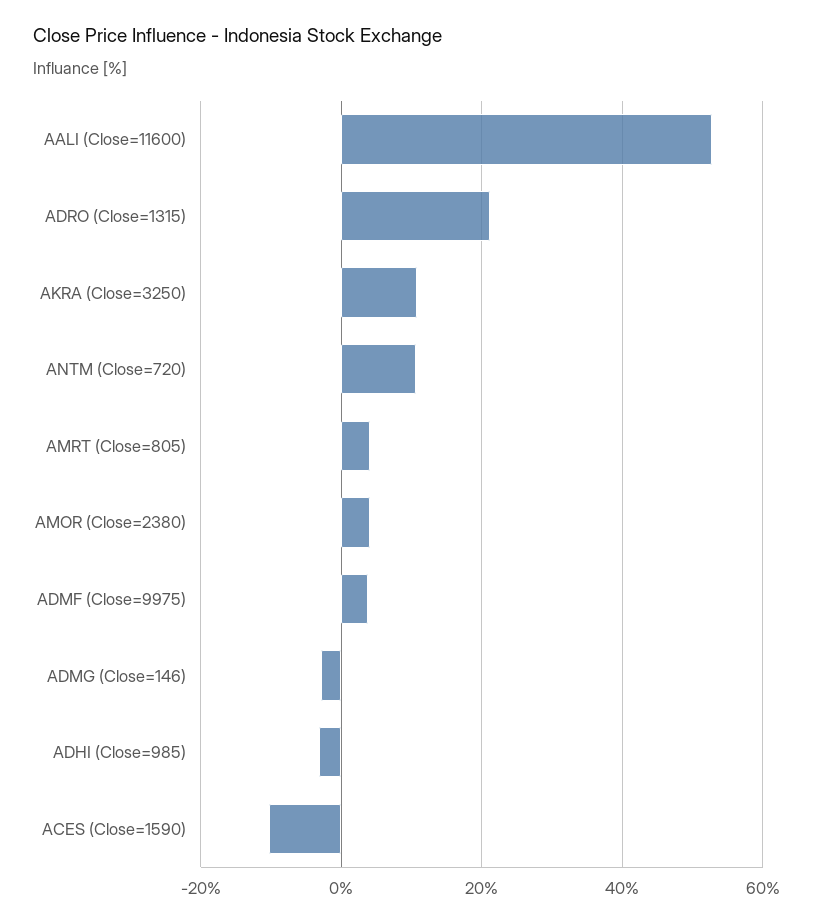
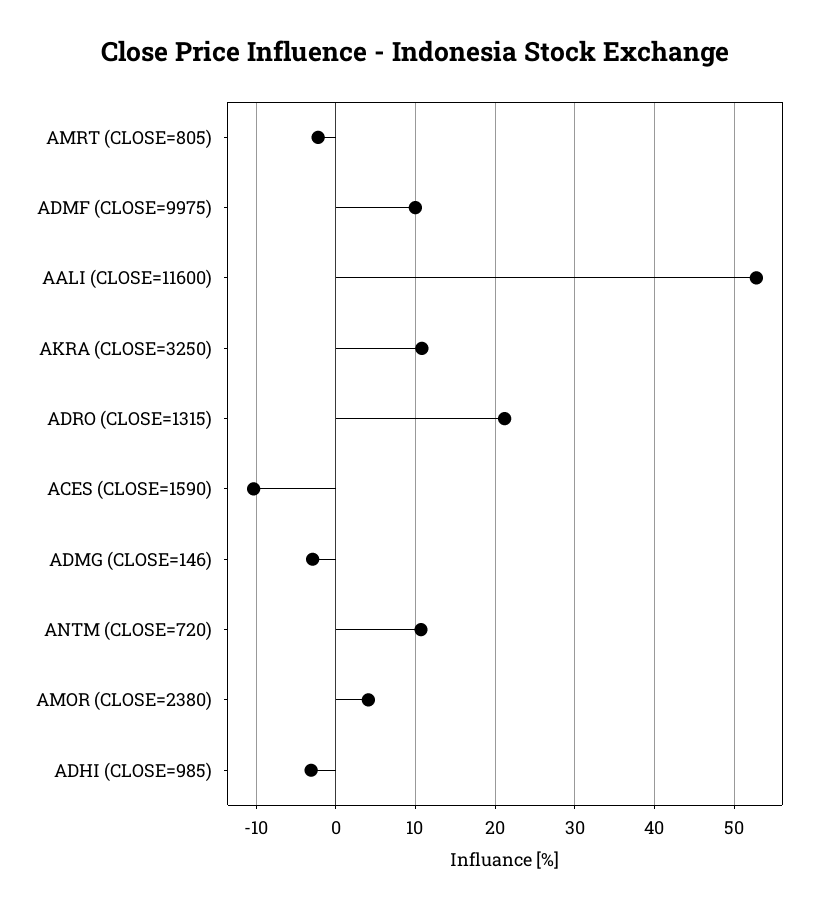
  {
    "AALI (Close=11600)": 53,
    "ADRO (Close=1315)": 21,
    "AKRA (Close=3250)": 11,
    "ANTM (Close=720)": 11,
-   "AMRT (Close=805)": 4,
+   "AMRT (Close=805)": -2,
    "AMOR (Close=2380)": 4,
-   "ADMF (Close=9975)": 4,
+   "ADMF (Close=9975)": 10,
    "ADMG (Close=146)": -3,
    "ADHI (Close=985)": -3,
    "ACES (Close=1590)": -10
  }

